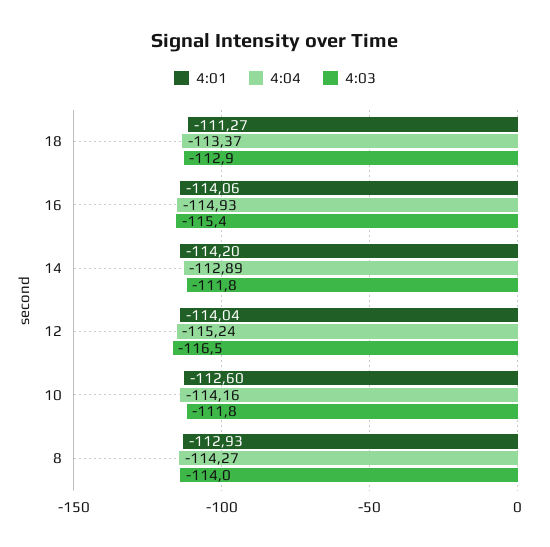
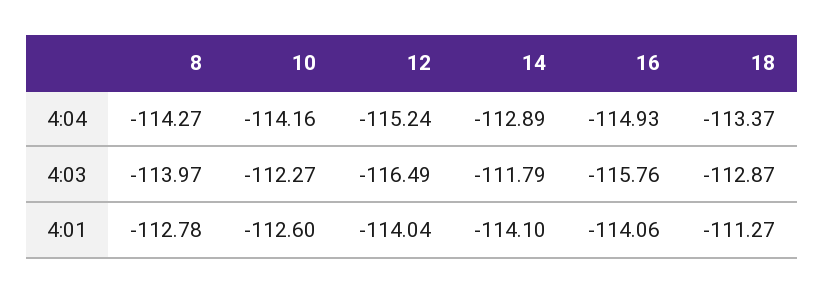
  {
    "4:01": {
      "18": -111.27,
      "16": -114.06,
-     "14": -114.2,
+     "14": -114.1,
      "12": -114.04,
      "10": -112.6,
-     "8": -112.93
+     "8": -112.78
    },
    "4:04": {
      "18": -113.37,
      "16": -114.93,
      "14": -112.89,
      "12": -115.24,
      "10": -114.16,
      "8": -114.27
    },
    "4:03": {
      "18": -112.87,
-     "16": -115.4,
+     "16": -115.76,
      "14": -111.79,
      "12": -116.49,
-     "10": -111.8,
+     "10": -112.27,
      "8": -113.97
    }
  }

